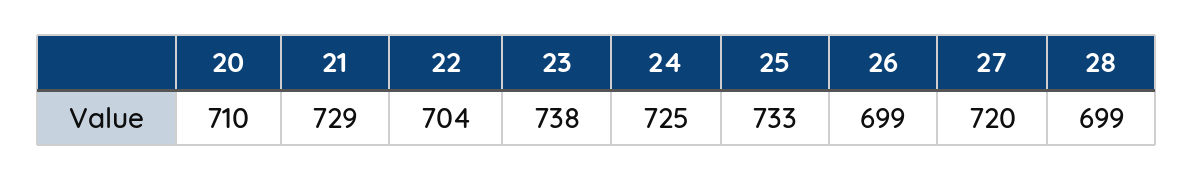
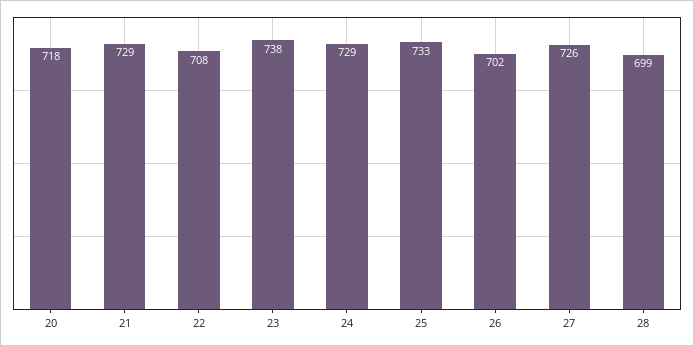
  {
-   "20": 710,
+   "20": 718,
    "21": 729,
-   "22": 704,
+   "22": 708,
    "23": 738,
-   "24": 725,
+   "24": 729,
    "25": 733,
-   "26": 699,
+   "26": 702,
-   "27": 720,
+   "27": 726,
    "28": 699
  }

